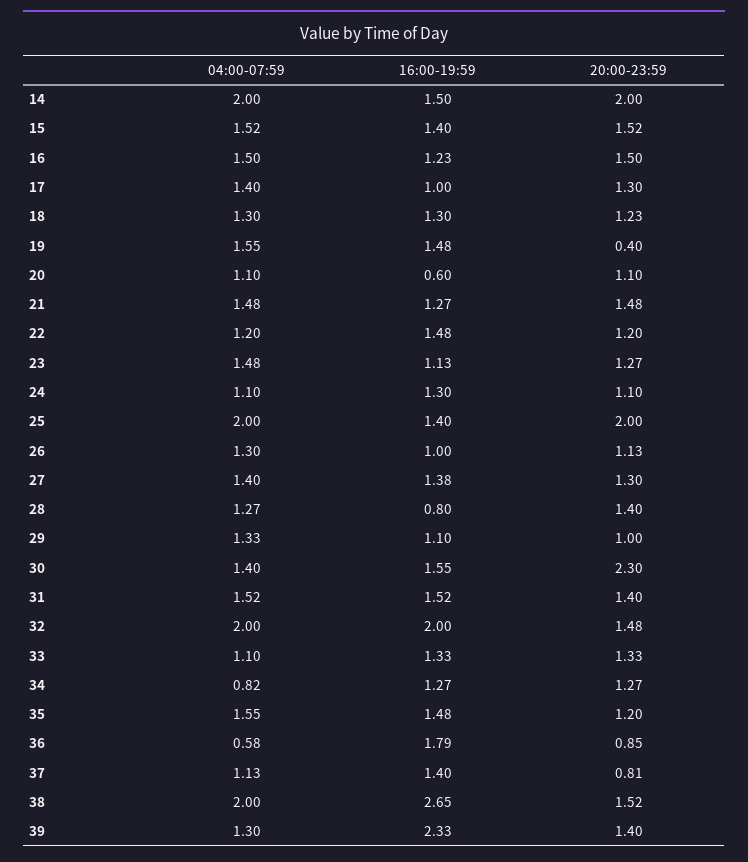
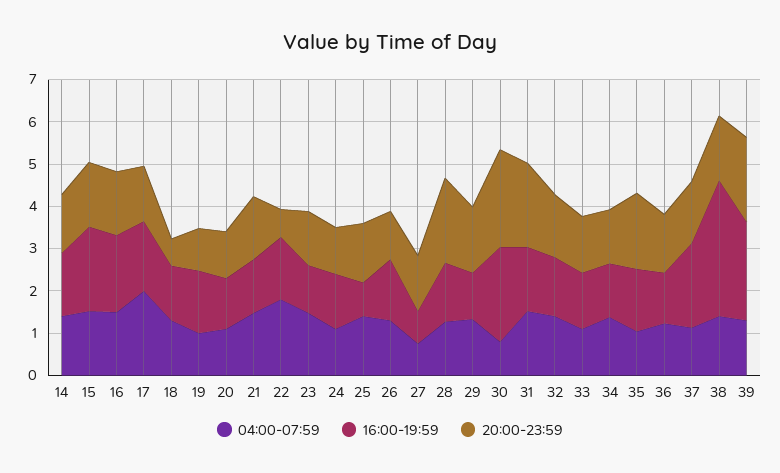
  {
    "04:00-07:59": {
-     "14": 2,
+     "14": 1.4,
      "15": 1.52,
      "16": 1.5,
-     "17": 1.4,
+     "17": 2,
      "18": 1.3,
-     "19": 1.55,
+     "19": 1,
      "20": 1.1,
      "21": 1.48,
-     "22": 1.2,
+     "22": 1.8,
      "23": 1.48,
      "24": 1.1,
-     "25": 2,
+     "25": 1.4,
      "26": 1.3,
-     "27": 1.4,
+     "27": 0.8,
      "28": 1.27,
      "29": 1.33,
-     "30": 1.4,
+     "30": 0.8,
      "31": 1.52,
-     "32": 2,
+     "32": 1.4,
      "33": 1.1,
-     "34": 0.82,
+     "34": 1.4,
-     "35": 1.55,
+     "35": 1,
-     "36": 0.58,
+     "36": 1.2,
      "37": 1.13,
-     "38": 2,
+     "38": 1.4,
      "39": 1.3
    },
    "16:00-19:59": {
      "14": 1.5,
-     "15": 1.4,
+     "15": 2,
-     "16": 1.23,
+     "16": 1.8,
-     "17": 1,
+     "17": 1.6,
      "18": 1.3,
      "19": 1.48,
-     "20": 0.6,
+     "20": 1.2,
      "21": 1.27,
      "22": 1.48,
      "23": 1.13,
      "24": 1.3,
-     "25": 1.4,
+     "25": 0.8,
-     "26": 1,
+     "26": 1.4,
-     "27": 1.38,
+     "27": 0.8,
-     "28": 0.8,
+     "28": 1.4,
      "29": 1.1,
-     "30": 1.55,
+     "30": 2.2,
      "31": 1.52,
-     "32": 2,
+     "32": 1.4,
      "33": 1.33,
      "34": 1.27,
      "35": 1.48,
-     "36": 1.79,
+     "36": 1.2,
-     "37": 1.4,
+     "37": 2,
-     "38": 2.65,
+     "38": 3.2,
      "39": 2.33
    },
    "20:00-23:59": {
-     "14": 2,
+     "14": 1.4,
      "15": 1.52,
      "16": 1.5,
      "17": 1.3,
-     "18": 1.23,
+     "18": 0.6,
-     "19": 0.4,
+     "19": 1,
      "20": 1.1,
      "21": 1.48,
-     "22": 1.2,
+     "22": 0.6,
      "23": 1.27,
      "24": 1.1,
-     "25": 2,
+     "25": 1.4,
      "26": 1.13,
      "27": 1.3,
-     "28": 1.4,
+     "28": 2,
-     "29": 1,
+     "29": 1.6,
      "30": 2.3,
-     "31": 1.4,
+     "31": 2,
      "32": 1.48,
      "33": 1.33,
      "34": 1.27,
-     "35": 1.2,
+     "35": 1.8,
-     "36": 0.85,
+     "36": 1.4,
-     "37": 0.81,
+     "37": 1.4,
      "38": 1.52,
-     "39": 1.4
+     "39": 2
    }
  }

